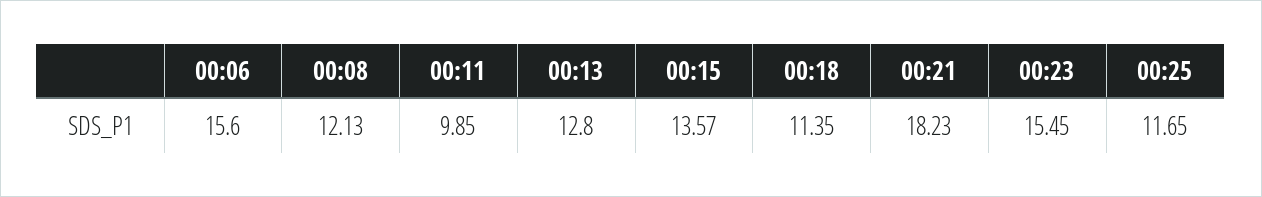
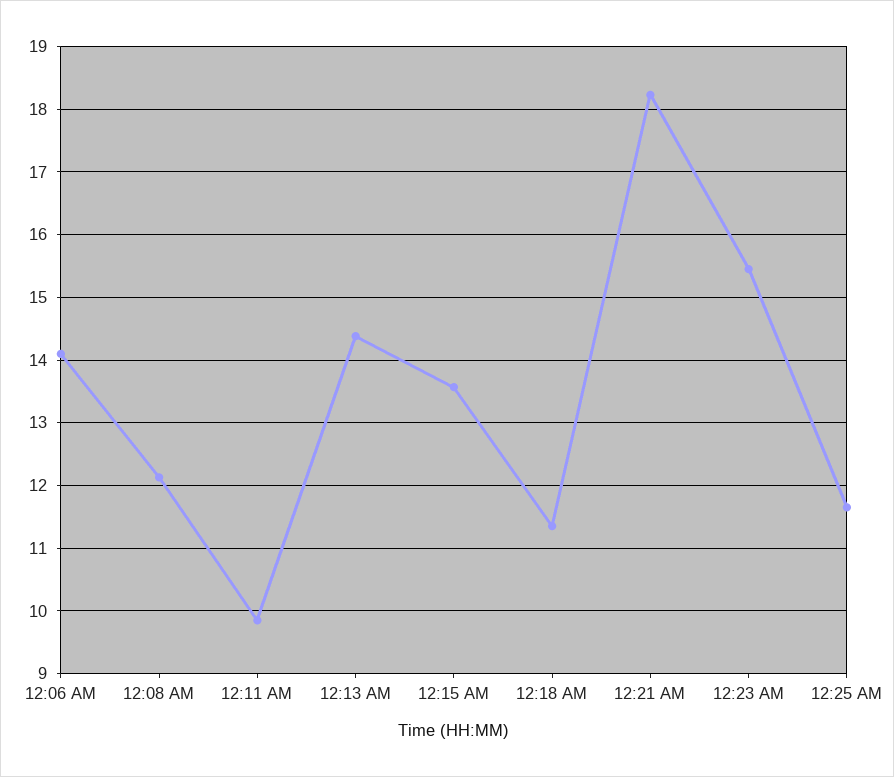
  {
-   "00:06": 15.6,
+   "00:06": 14.1,
    "00:08": 12.13,
    "00:11": 9.85,
-   "00:13": 12.8,
+   "00:13": 14.4,
    "00:15": 13.57,
    "00:18": 11.35,
    "00:21": 18.23,
    "00:23": 15.45,
    "00:25": 11.65
  }

